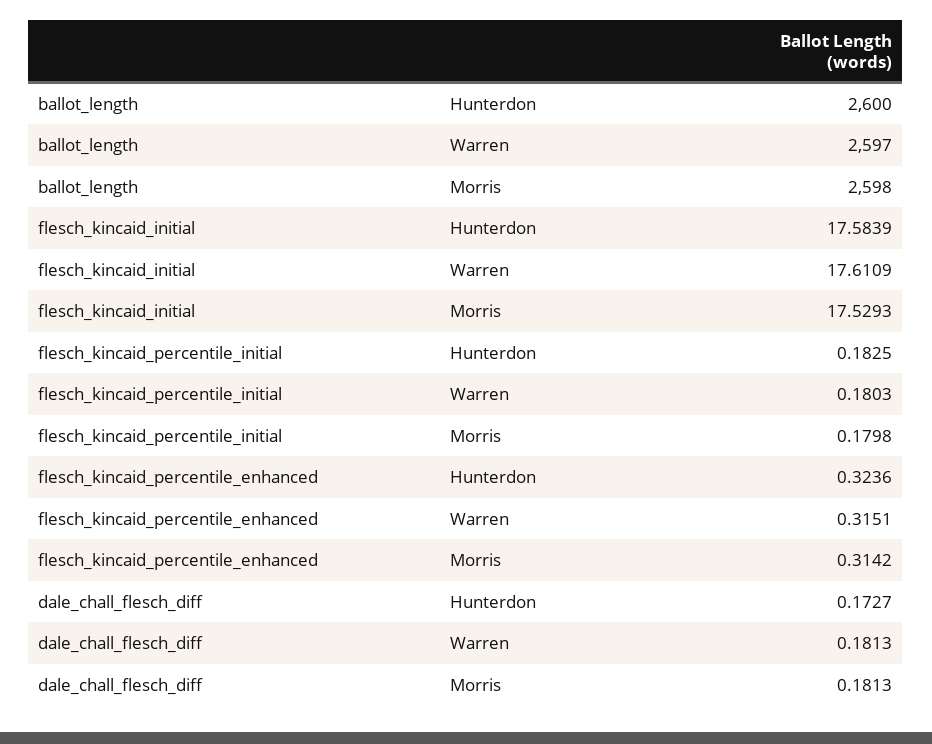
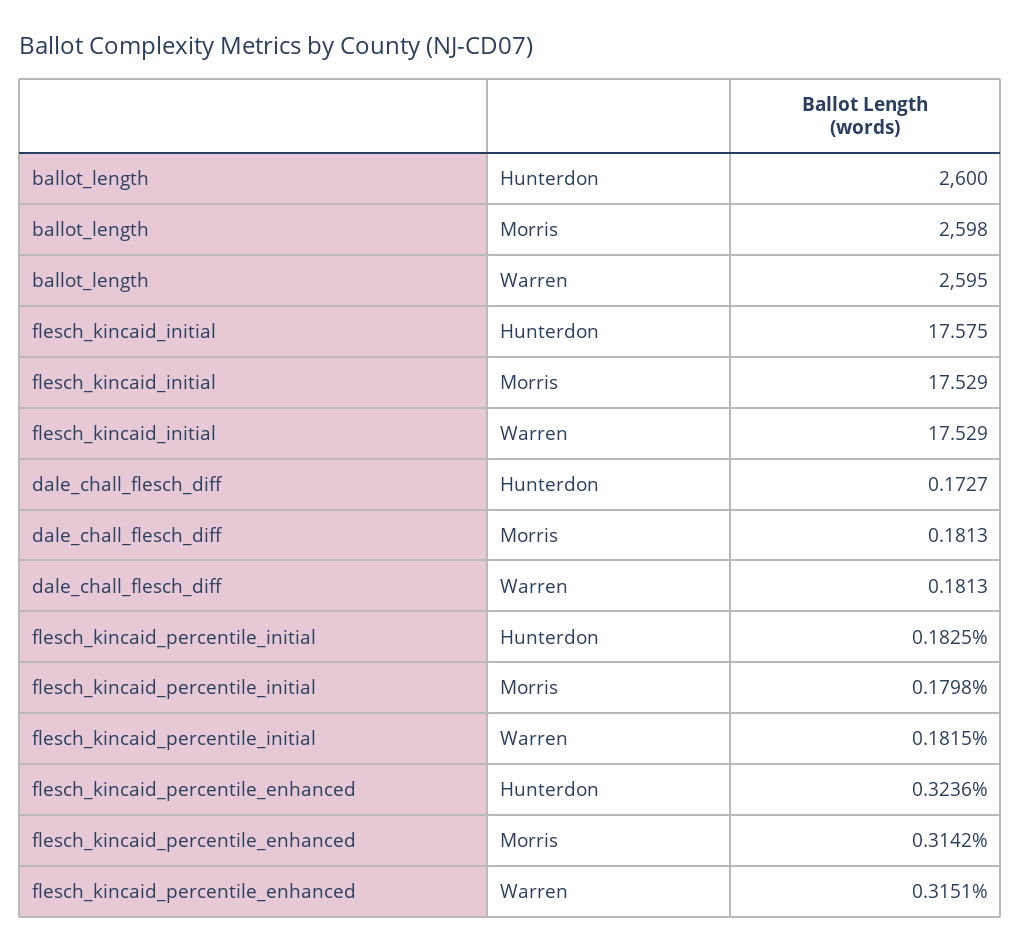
  {
    "ballot_length": {
      "Hunterdon": 2600,
-     "Warren": 2597,
+     "Warren": 2595,
      "Morris": 2598
    },
    "flesch_kincaid_initial": {
-     "Hunterdon": 17.5839,
+     "Hunterdon": 17.575,
-     "Warren": 17.6109,
+     "Warren": 17.529,
      "Morris": 17.5293
    },
    "flesch_kincaid_percentile_initial": {
      "Hunterdon": 0.1825,
-     "Warren": 0.1803,
+     "Warren": 0.1815,
      "Morris": 0.1798
    },
    "flesch_kincaid_percentile_enhanced": {
      "Hunterdon": 0.3236,
      "Warren": 0.3151,
      "Morris": 0.3142
    },
    "dale_chall_flesch_diff": {
      "Hunterdon": 0.1727,
      "Warren": 0.1813,
      "Morris": 0.1813
    }
  }

